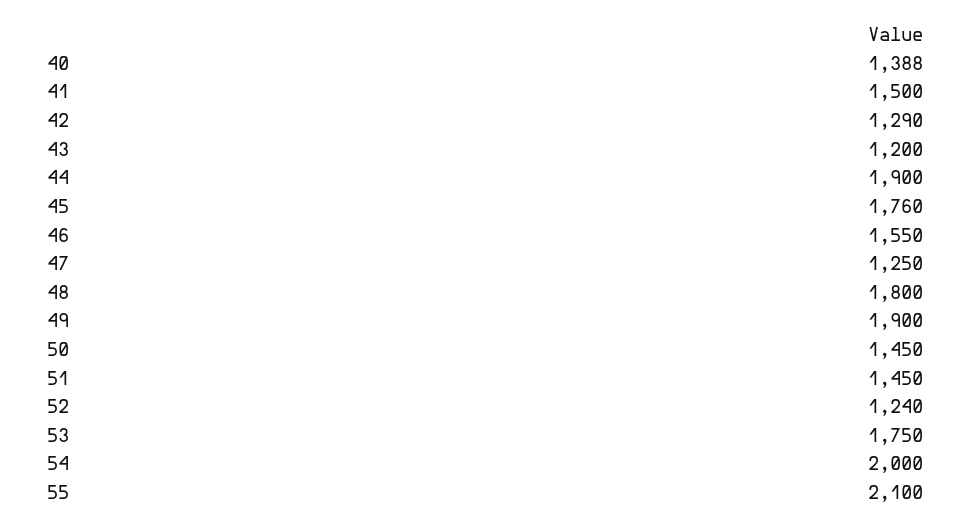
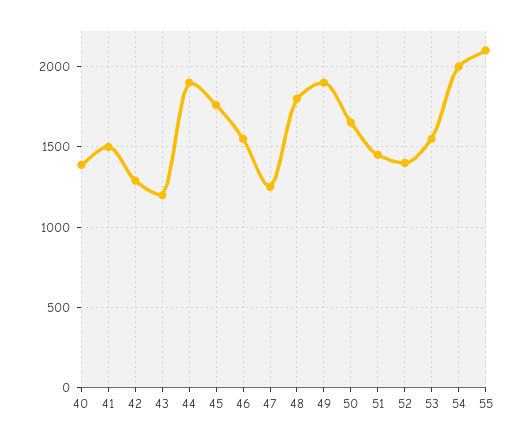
  {
    "40": 1388,
    "41": 1500,
    "42": 1290,
    "43": 1200,
    "44": 1900,
    "45": 1760,
    "46": 1550,
    "47": 1250,
    "48": 1800,
    "49": 1900,
-   "50": 1450,
+   "50": 1650,
    "51": 1450,
-   "52": 1240,
+   "52": 1400,
-   "53": 1750,
+   "53": 1550,
    "54": 2000,
    "55": 2100
  }

